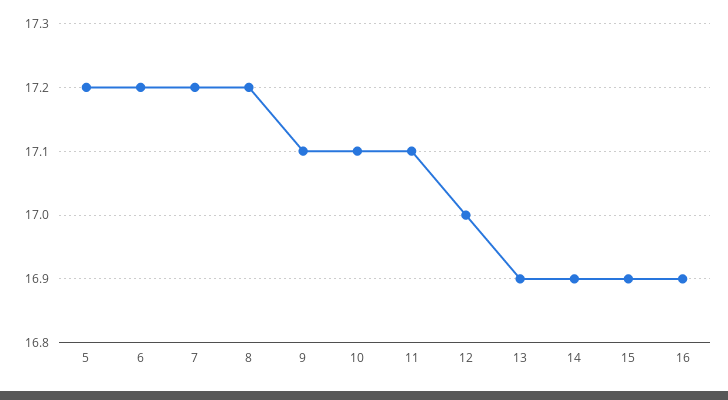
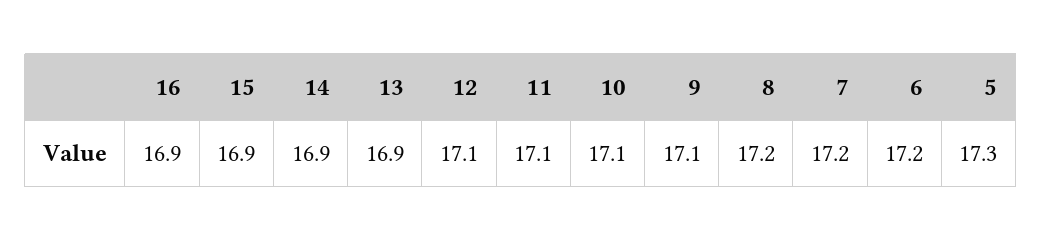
  {
-   "5": 17.2,
+   "5": 17.3,
    "6": 17.2,
    "7": 17.2,
    "8": 17.2,
    "9": 17.1,
    "10": 17.1,
    "11": 17.1,
-   "12": 17,
+   "12": 17.1,
    "13": 16.9,
    "14": 16.9,
    "15": 16.9,
    "16": 16.9
  }

